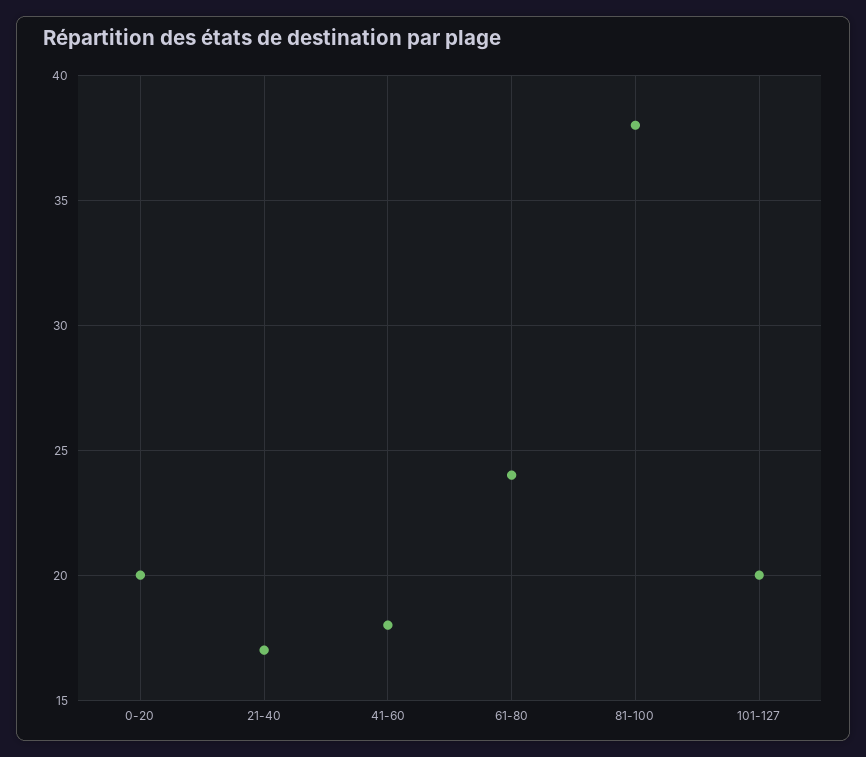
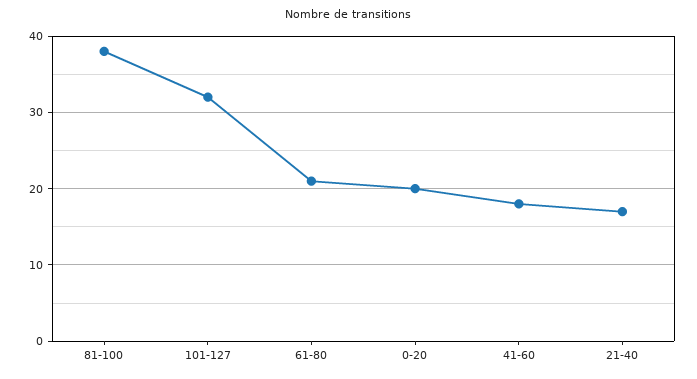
  {
    "0-20": 20,
    "21-40": 17,
    "41-60": 18,
-   "61-80": 24,
+   "61-80": 21,
    "81-100": 38,
-   "101-127": 20
+   "101-127": 32
  }

